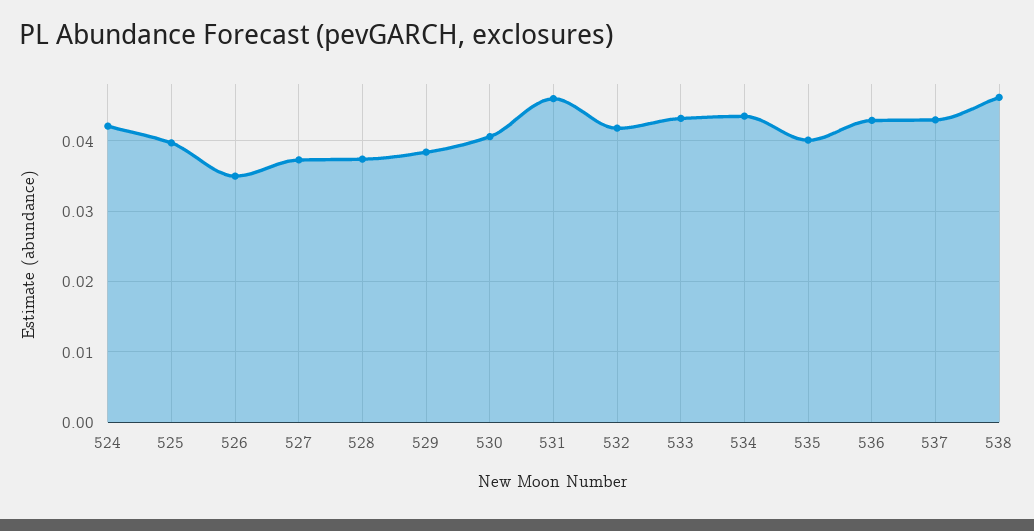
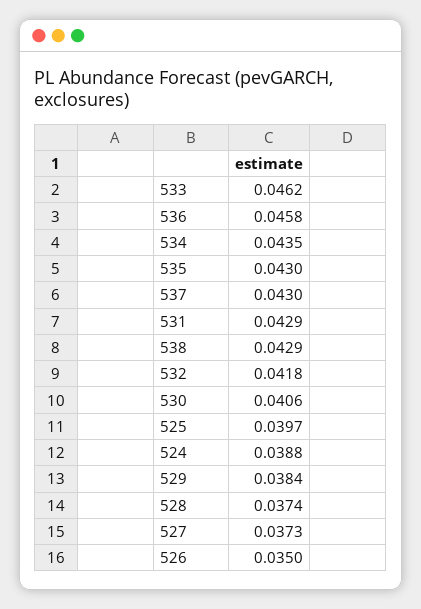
  {
-   "524": 0.042,
+   "524": 0.0388,
    "525": 0.0397,
    "526": 0.035,
    "527": 0.0373,
    "528": 0.0374,
    "529": 0.0384,
    "530": 0.0406,
-   "531": 0.046,
+   "531": 0.0429,
    "532": 0.0418,
-   "533": 0.043,
+   "533": 0.0462,
    "534": 0.0435,
-   "535": 0.04,
+   "535": 0.043,
-   "536": 0.043,
+   "536": 0.0458,
    "537": 0.043,
-   "538": 0.046
+   "538": 0.0429
  }

